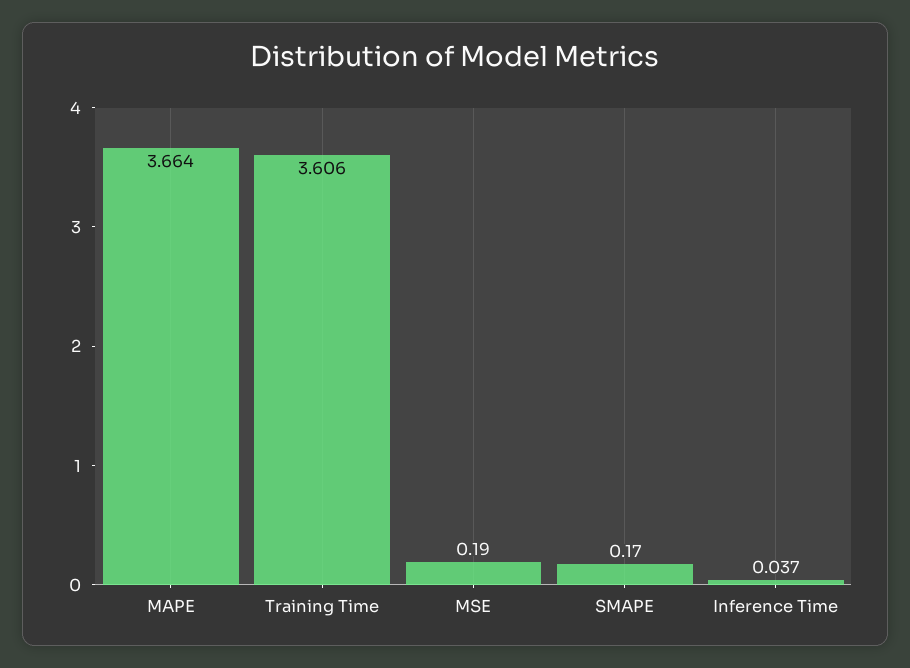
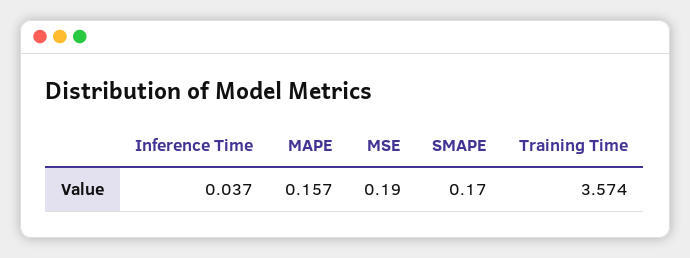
  {
-   "MAPE": 3.664,
+   "MAPE": 0.157,
-   "Training Time": 3.606,
+   "Training Time": 3.574,
    "MSE": 0.19,
    "SMAPE": 0.17,
    "Inference Time": 0.037
  }

